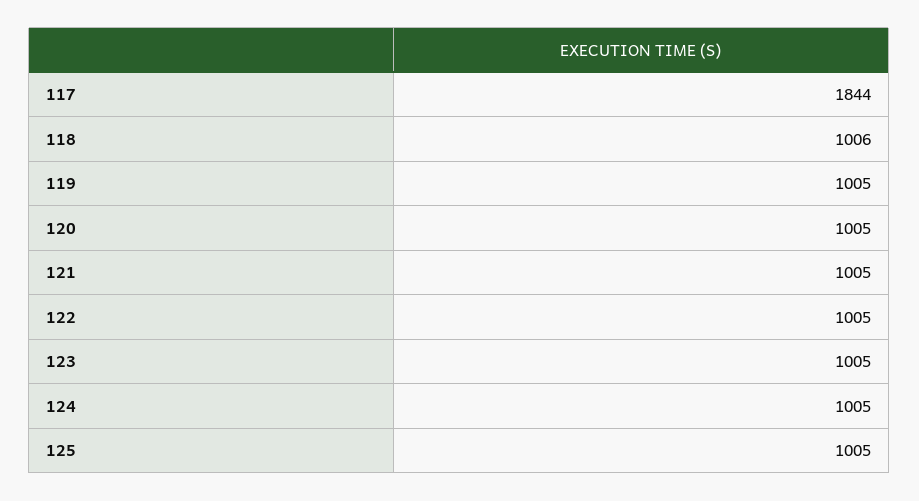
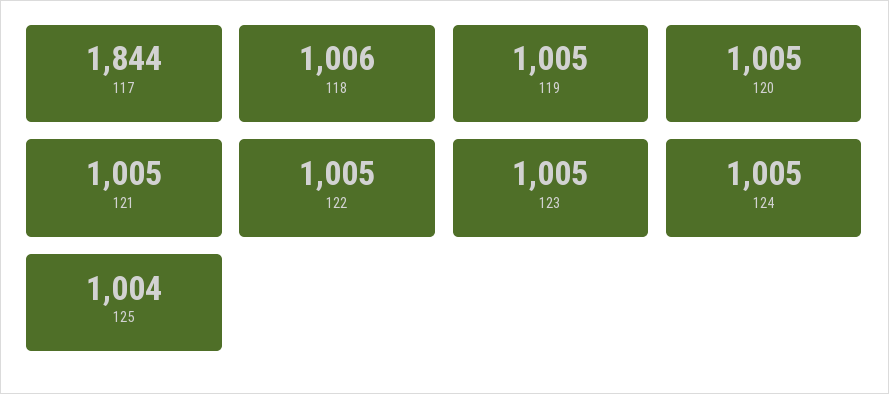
  {
    "117": 1844,
    "118": 1006,
    "119": 1005,
    "120": 1005,
    "121": 1005,
    "122": 1005,
    "123": 1005,
    "124": 1005,
-   "125": 1005
+   "125": 1004
  }

